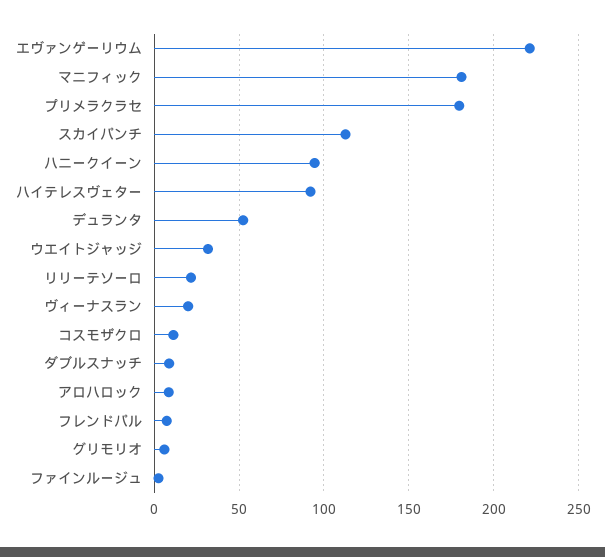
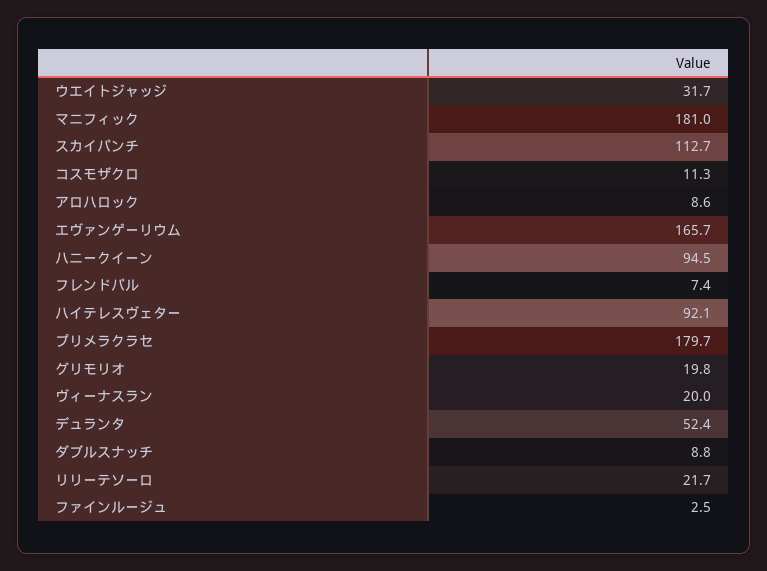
  {
-   "エヴァンゲーリウム": 220,
+   "エヴァンゲーリウム": 165.7,
    "マニフィック": 181,
    "プリメラクラセ": 179.7,
    "スカイパンチ": 112.7,
    "ハニークイーン": 94.5,
    "ハイテレスヴェター": 92.1,
    "デュランタ": 52.4,
    "ウエイトジャッジ": 31.7,
    "リリーテソーロ": 21.7,
    "ヴィーナスラン": 20,
    "コスモザクロ": 11.3,
    "ダブルスナッチ": 8.8,
    "アロハロック": 8.6,
    "フレンドパル": 7.4,
-   "グリモリオ": 5,
+   "グリモリオ": 19.8,
    "ファインルージュ": 2.5
  }

